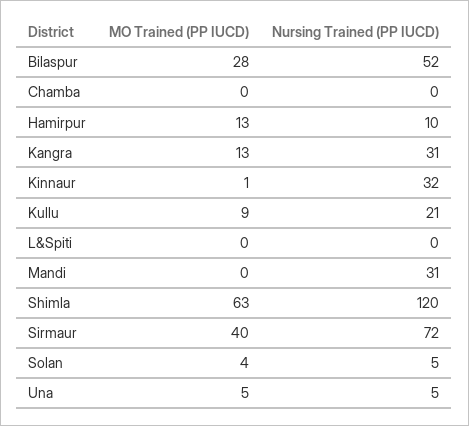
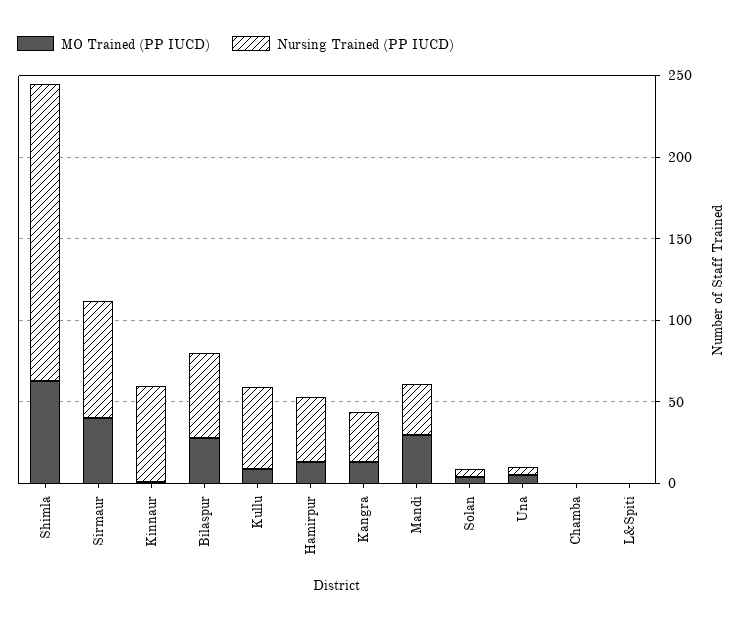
  {
    "MO Trained (PP IUCD)": {
      "Bilaspur": 28,
      "Chamba": 0,
      "Hamirpur": 13,
      "Kangra": 13,
      "Kinnaur": 1,
      "Kullu": 9,
      "L&Spiti": 0,
-     "Mandi": 0,
+     "Mandi": 30,
      "Shimla": 63,
      "Sirmaur": 40,
      "Solan": 4,
      "Una": 5
    },
    "Nursing Trained (PP IUCD)": {
      "Bilaspur": 52,
      "Chamba": 0,
-     "Hamirpur": 10,
+     "Hamirpur": 40,
      "Kangra": 31,
-     "Kinnaur": 32,
+     "Kinnaur": 60,
-     "Kullu": 21,
+     "Kullu": 50,
      "L&Spiti": 0,
      "Mandi": 31,
-     "Shimla": 120,
+     "Shimla": 180,
      "Sirmaur": 72,
      "Solan": 5,
      "Una": 5
    }
  }

